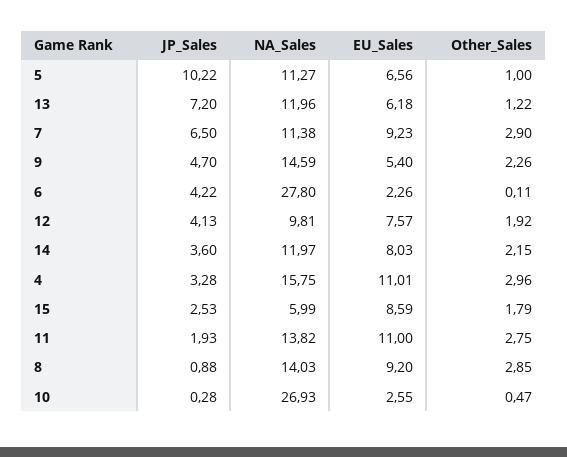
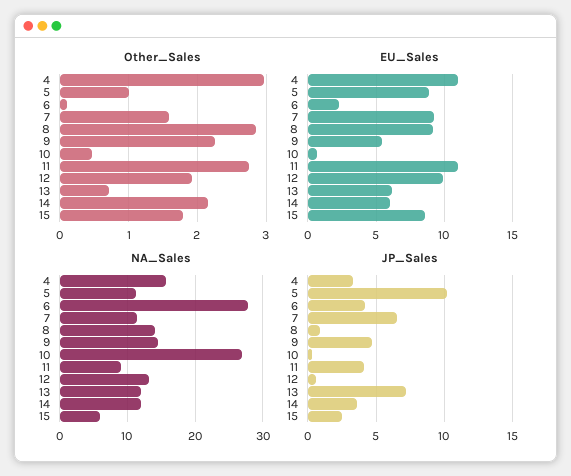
  {
    "JP_Sales": {
      "5": 10.22,
      "13": 7.2,
      "7": 6.5,
      "9": 4.7,
      "6": 4.22,
-     "12": 4.13,
+     "12": 0.5,
      "14": 3.6,
      "4": 3.28,
      "15": 2.53,
-     "11": 1.93,
+     "11": 4,
      "8": 0.88,
      "10": 0.28
    },
    "NA_Sales": {
      "5": 11.27,
      "13": 11.96,
      "7": 11.38,
      "9": 14.59,
      "6": 27.8,
-     "12": 9.81,
+     "12": 13,
      "14": 11.97,
      "4": 15.75,
      "15": 5.99,
-     "11": 13.82,
+     "11": 9,
      "8": 14.03,
      "10": 26.93
    },
    "EU_Sales": {
-     "5": 6.56,
+     "5": 9,
      "13": 6.18,
      "7": 9.23,
      "9": 5.4,
      "6": 2.26,
-     "12": 7.57,
+     "12": 10,
-     "14": 8.03,
+     "14": 6,
      "4": 11.01,
      "15": 8.59,
      "11": 11,
      "8": 9.2,
-     "10": 2.55
+     "10": 0.5
    },
    "Other_Sales": {
      "5": 1,
-     "13": 1.22,
+     "13": 0.7,
-     "7": 2.9,
+     "7": 1.6,
      "9": 2.26,
      "6": 0.11,
      "12": 1.92,
      "14": 2.15,
      "4": 2.96,
      "15": 1.79,
      "11": 2.75,
      "8": 2.85,
      "10": 0.47
    }
  }

